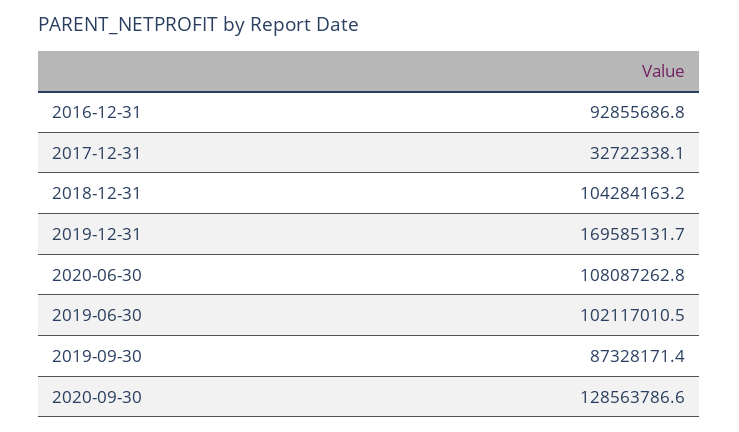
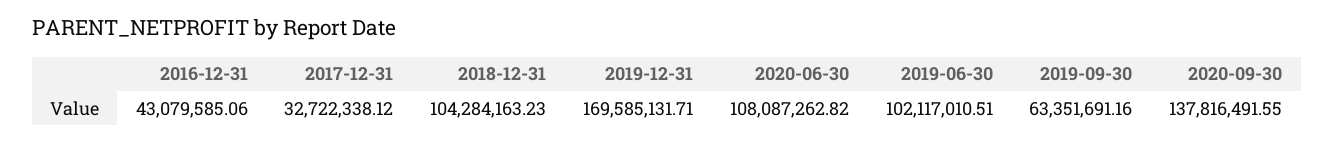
  {
-   "2016-12-31": 92855686.8,
+   "2016-12-31": 43079585.06,
    "2017-12-31": 32722338.12,
    "2018-12-31": 104284163.23,
    "2019-12-31": 169585131.71,
    "2020-06-30": 108087262.82,
    "2019-06-30": 102117010.51,
-   "2019-09-30": 87328171.4,
+   "2019-09-30": 63351691.16,
-   "2020-09-30": 128563786.6
+   "2020-09-30": 137816491.55
  }

